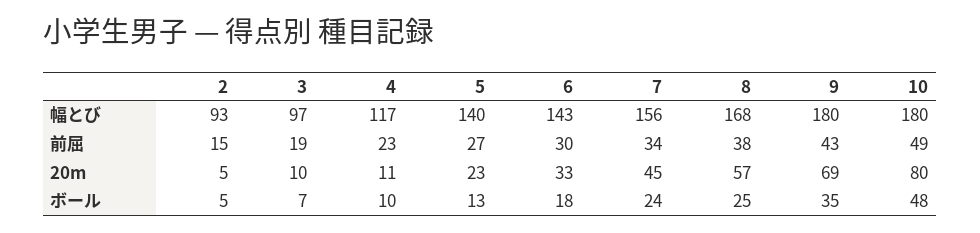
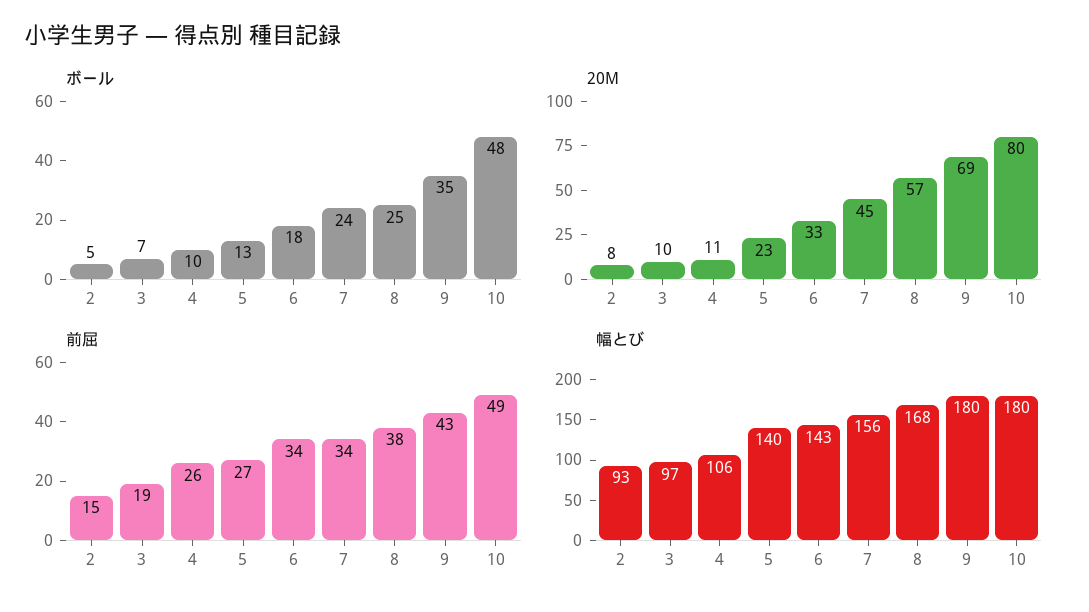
  {
    "幅とび": {
      "2": 93,
      "3": 97,
-     "4": 117,
+     "4": 106,
      "5": 140,
      "6": 143,
      "7": 156,
      "8": 168,
      "9": 180,
      "10": 180
    },
    "前屈": {
      "2": 15,
      "3": 19,
-     "4": 23,
+     "4": 26,
      "5": 27,
-     "6": 30,
+     "6": 34,
      "7": 34,
      "8": 38,
      "9": 43,
      "10": 49
    },
    "20m": {
-     "2": 5,
+     "2": 8,
      "3": 10,
      "4": 11,
      "5": 23,
      "6": 33,
      "7": 45,
      "8": 57,
      "9": 69,
      "10": 80
    },
    "ボール": {
      "2": 5,
      "3": 7,
      "4": 10,
      "5": 13,
      "6": 18,
      "7": 24,
      "8": 25,
      "9": 35,
      "10": 48
    }
  }

